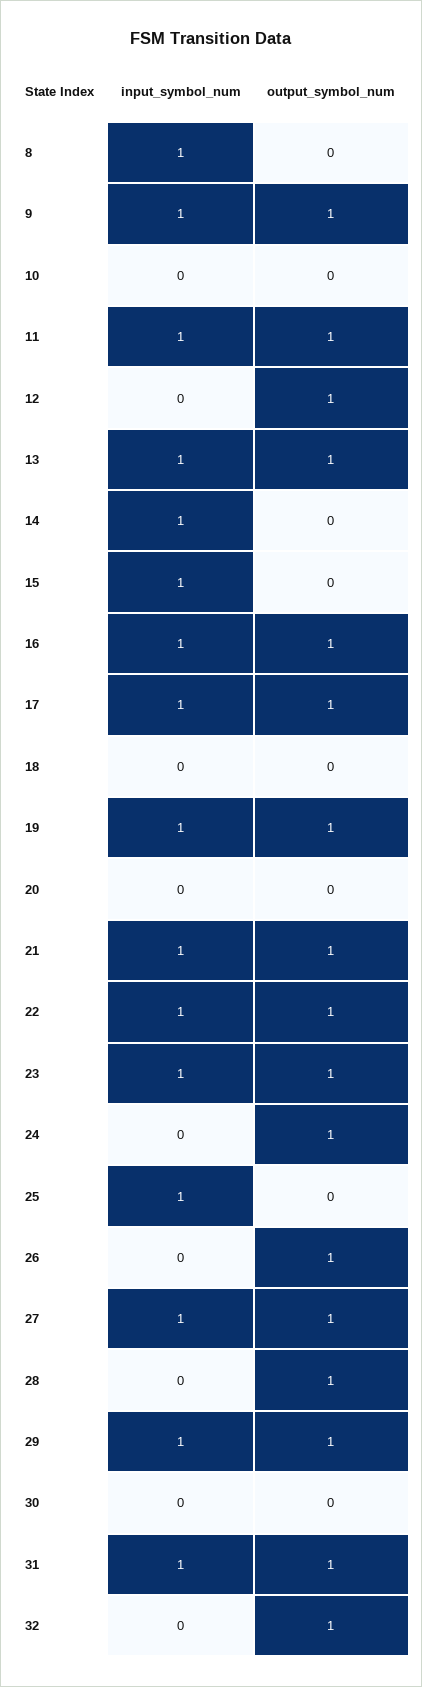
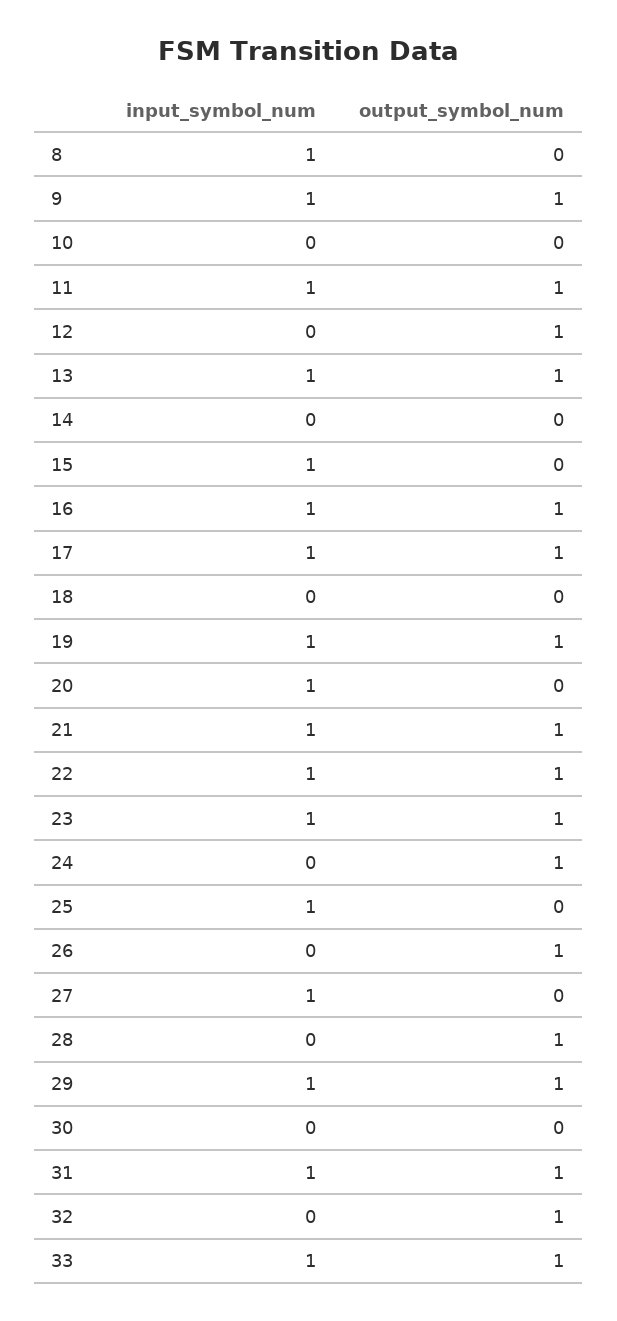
  {
    "input_symbol_num": {
      "8": 1,
      "9": 1,
      "10": 0,
      "11": 1,
      "12": 0,
      "13": 1,
-     "14": 1,
+     "14": 0,
      "15": 1,
      "16": 1,
      "17": 1,
      "18": 0,
      "19": 1,
-     "20": 0,
+     "20": 1,
      "21": 1,
      "22": 1,
      "23": 1,
      "24": 0,
      "25": 1,
      "26": 0,
      "27": 1,
      "28": 0,
      "29": 1,
      "30": 0,
      "31": 1,
-     "32": 0
+     "32": 0,
+     "33": 1
    },
    "output_symbol_num": {
      "8": 0,
      "9": 1,
      "10": 0,
      "11": 1,
      "12": 1,
      "13": 1,
      "14": 0,
      "15": 0,
      "16": 1,
      "17": 1,
      "18": 0,
      "19": 1,
      "20": 0,
      "21": 1,
      "22": 1,
      "23": 1,
      "24": 1,
      "25": 0,
      "26": 1,
-     "27": 1,
+     "27": 0,
      "28": 1,
      "29": 1,
      "30": 0,
      "31": 1,
-     "32": 1
+     "32": 1,
+     "33": 1
    }
  }

